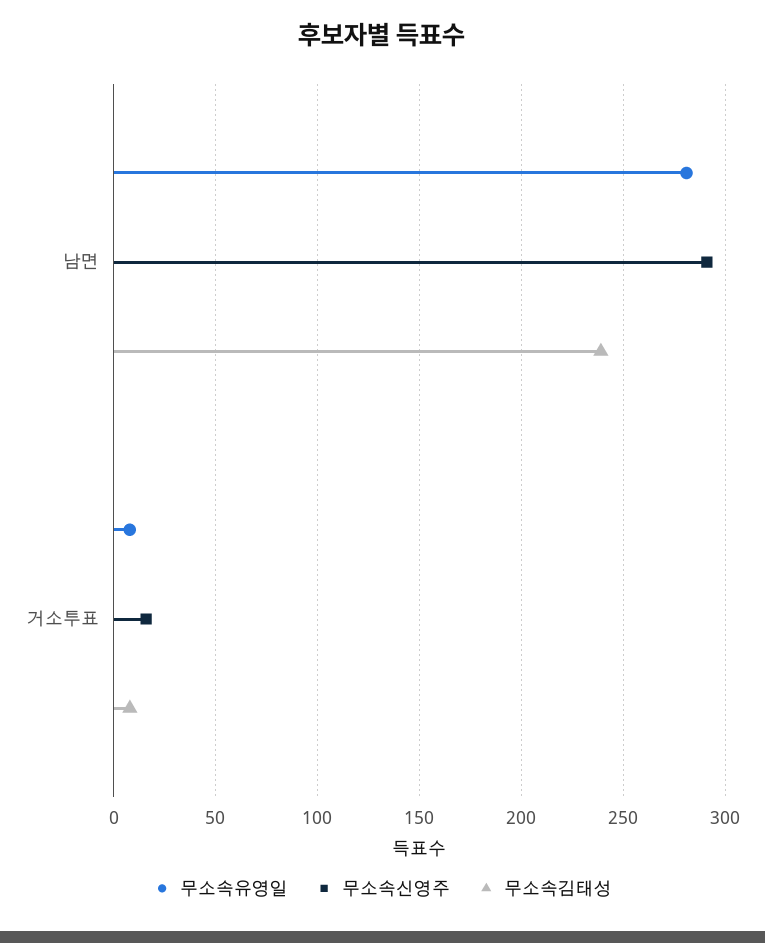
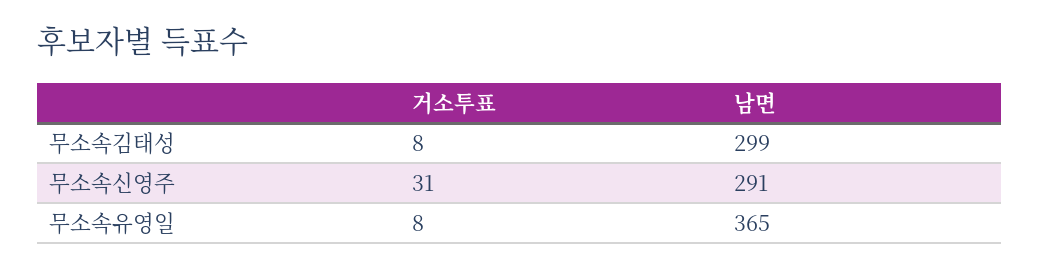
  {
    "무소속유영일": {
-     "남면": 280,
+     "남면": 365,
      "거소투표": 8
    },
    "무소속신영주": {
      "남면": 291,
-     "거소투표": 15
+     "거소투표": 31
    },
    "무소속김태성": {
-     "남면": 240,
+     "남면": 299,
      "거소투표": 8
    }
  }

